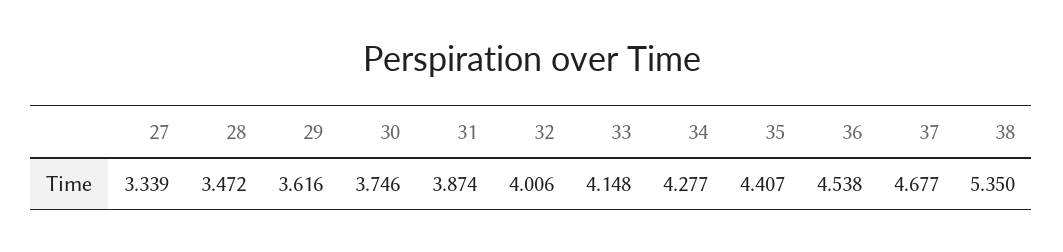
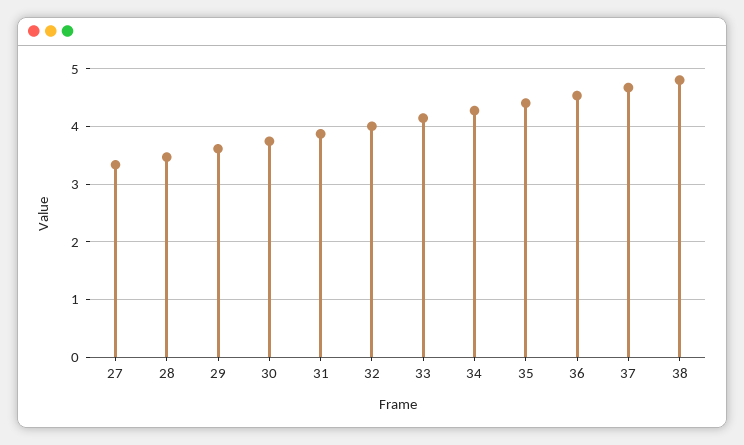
  {
    "27": 3.339,
    "28": 3.472,
    "29": 3.616,
    "30": 3.746,
    "31": 3.874,
    "32": 4.006,
    "33": 4.148,
    "34": 4.277,
    "35": 4.407,
    "36": 4.538,
    "37": 4.677,
-   "38": 5.35
+   "38": 4.8
  }

